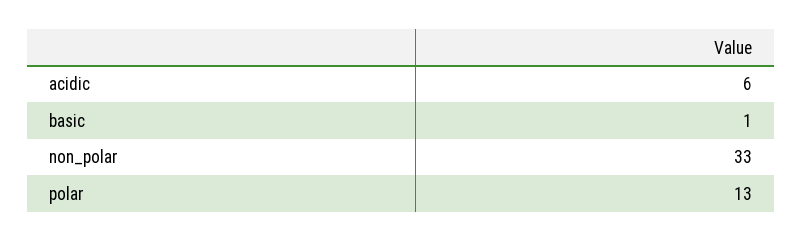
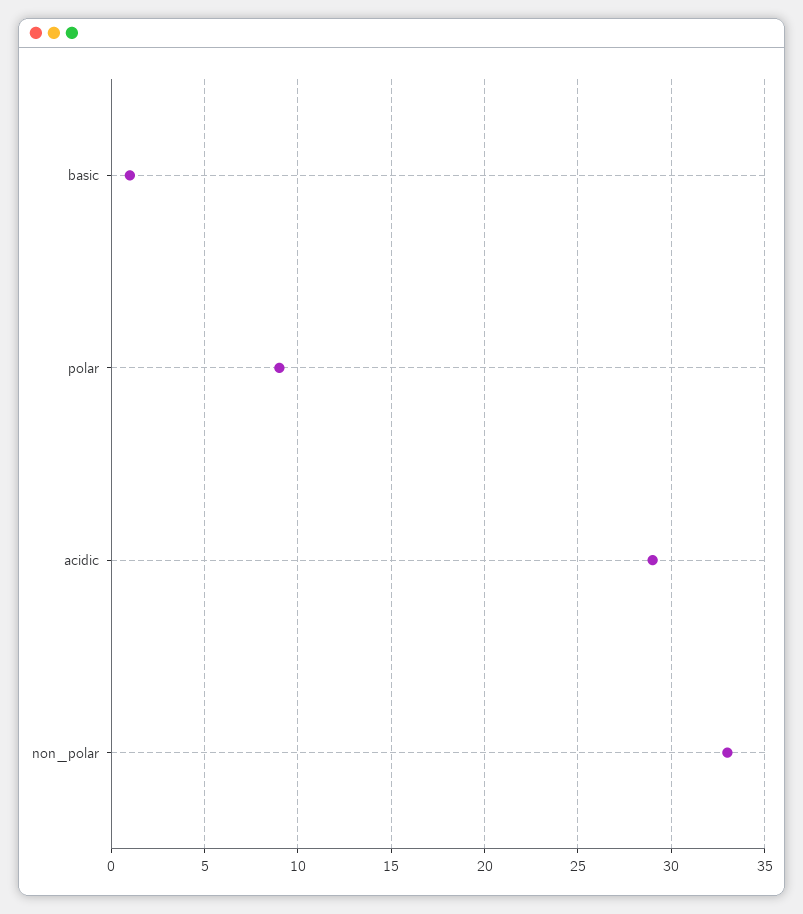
  {
-   "acidic": 6,
+   "acidic": 29,
    "basic": 1,
    "non_polar": 33,
-   "polar": 13
+   "polar": 9
  }

